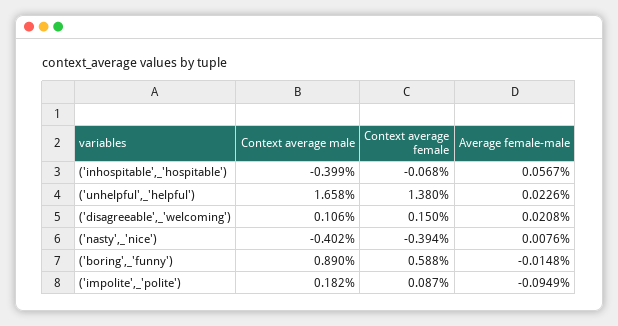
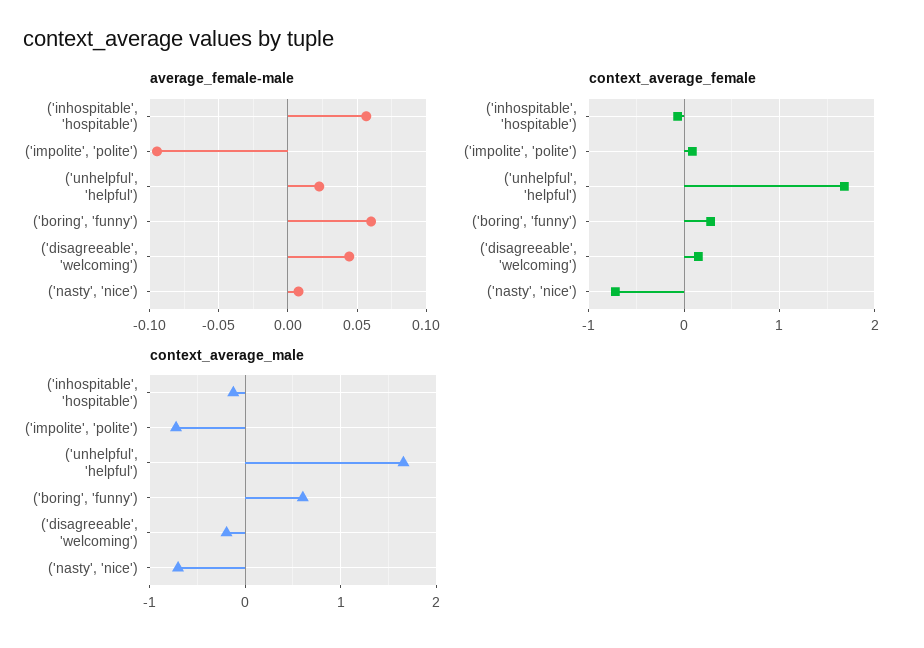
  {
    "Context average male": {
-     "('inhospitable',_'hospitable')": -0.399,
+     "('inhospitable',_'hospitable')": -0.1,
      "('unhelpful',_'helpful')": 1.658,
-     "('disagreeable',_'welcoming')": 0.106,
+     "('disagreeable',_'welcoming')": -0.2,
-     "('nasty',_'nice')": -0.402,
+     "('nasty',_'nice')": -0.7,
-     "('boring',_'funny')": 0.89,
+     "('boring',_'funny')": 0.6,
-     "('impolite',_'polite')": 0.182
+     "('impolite',_'polite')": -0.7
    },
    "Context average female": {
      "('inhospitable',_'hospitable')": -0.068,
-     "('unhelpful',_'helpful')": 1.38,
+     "('unhelpful',_'helpful')": 1.7,
      "('disagreeable',_'welcoming')": 0.15,
-     "('nasty',_'nice')": -0.394,
+     "('nasty',_'nice')": -0.7,
-     "('boring',_'funny')": 0.588,
+     "('boring',_'funny')": 0.3,
      "('impolite',_'polite')": 0.087
    },
    "Average female-male": {
      "('inhospitable',_'hospitable')": 0.0567,
      "('unhelpful',_'helpful')": 0.0226,
-     "('disagreeable',_'welcoming')": 0.0208,
+     "('disagreeable',_'welcoming')": 0.045,
      "('nasty',_'nice')": 0.0076,
-     "('boring',_'funny')": -0.0148,
+     "('boring',_'funny')": 0.06,
      "('impolite',_'polite')": -0.0949
    }
  }

